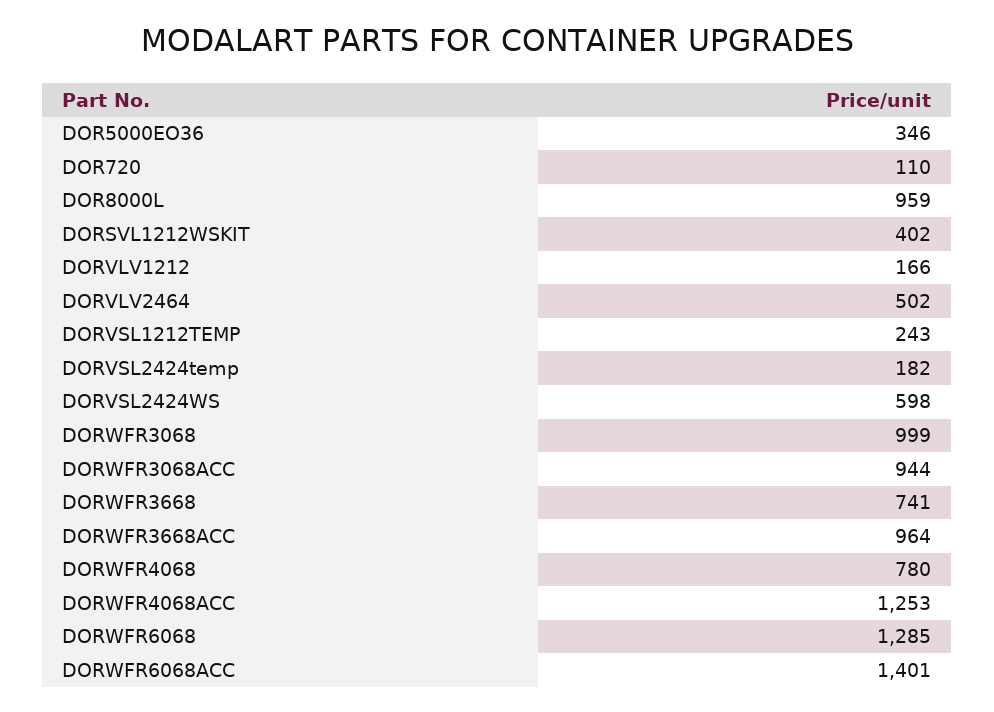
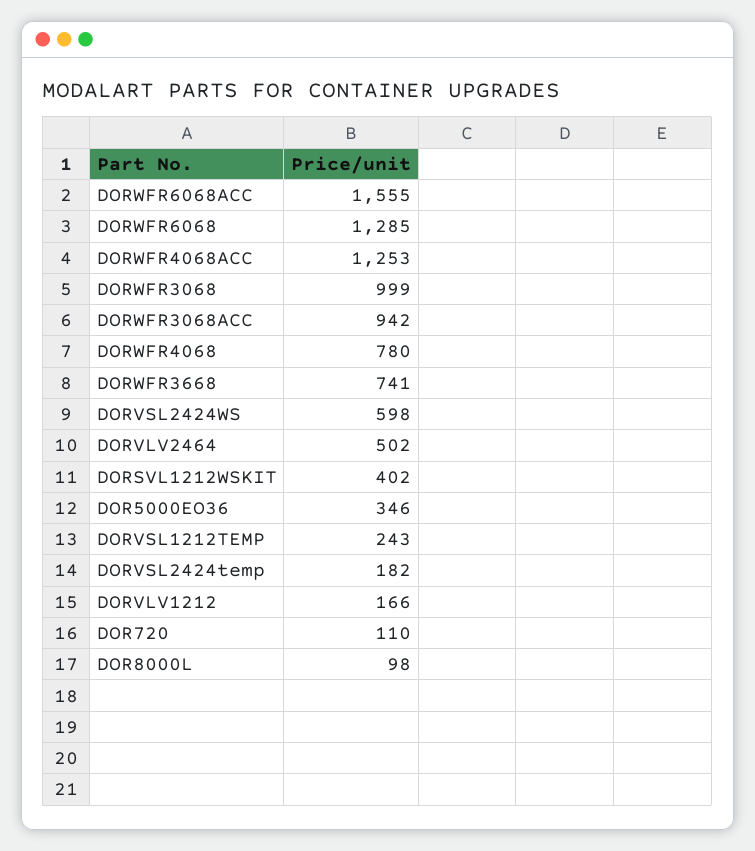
  {
    "DOR5000EO36": 346,
    "DOR720": 110,
-   "DOR8000L": 959,
+   "DOR8000L": 98,
    "DORSVL1212WSKIT": 402,
    "DORVLV1212": 166,
    "DORVLV2464": 502,
    "DORVSL1212TEMP": 243,
    "DORVSL2424temp": 182,
    "DORVSL2424WS": 598,
    "DORWFR3068": 999,
-   "DORWFR3068ACC": 944,
+   "DORWFR3068ACC": 942,
    "DORWFR3668": 741,
-   "DORWFR3668ACC": 964,
    "DORWFR4068": 780,
    "DORWFR4068ACC": 1253,
    "DORWFR6068": 1285,
-   "DORWFR6068ACC": 1401
+   "DORWFR6068ACC": 1555
  }

